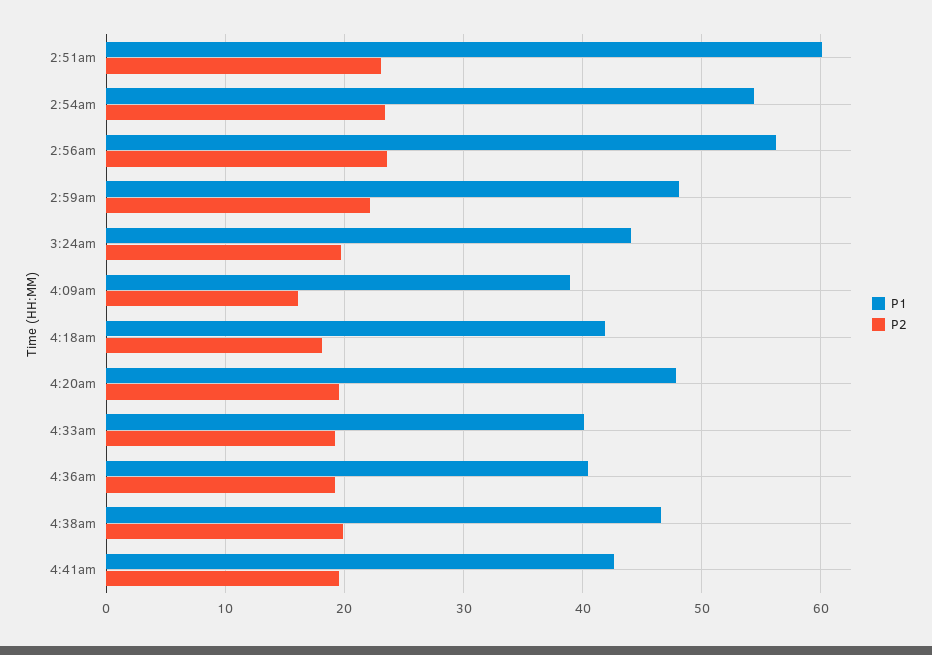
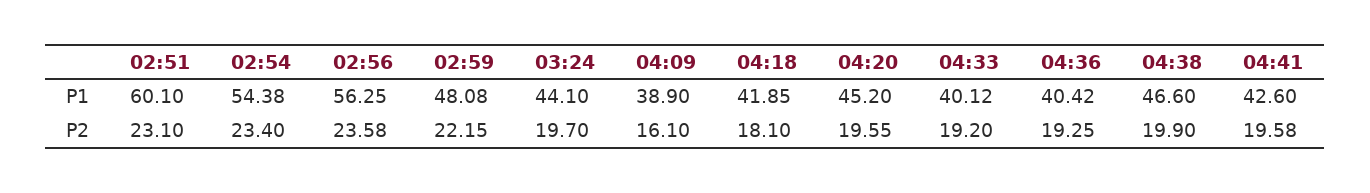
  {
    "P1": {
      "2:51am": 60.1,
      "2:54am": 54.38,
      "2:56am": 56.25,
      "2:59am": 48.08,
      "3:24am": 44.1,
      "4:09am": 38.9,
      "4:18am": 41.85,
-     "4:20am": 48,
+     "4:20am": 45.2,
      "4:33am": 40.12,
      "4:36am": 40.42,
      "4:38am": 46.6,
      "4:41am": 42.6
    },
    "P2": {
      "2:51am": 23.1,
      "2:54am": 23.4,
      "2:56am": 23.58,
      "2:59am": 22.15,
      "3:24am": 19.7,
      "4:09am": 16.1,
      "4:18am": 18.1,
      "4:20am": 19.55,
      "4:33am": 19.2,
      "4:36am": 19.25,
      "4:38am": 19.9,
      "4:41am": 19.58
    }
  }

